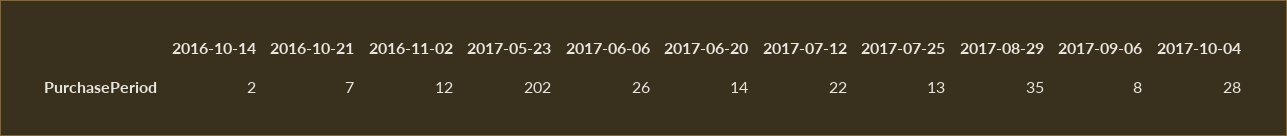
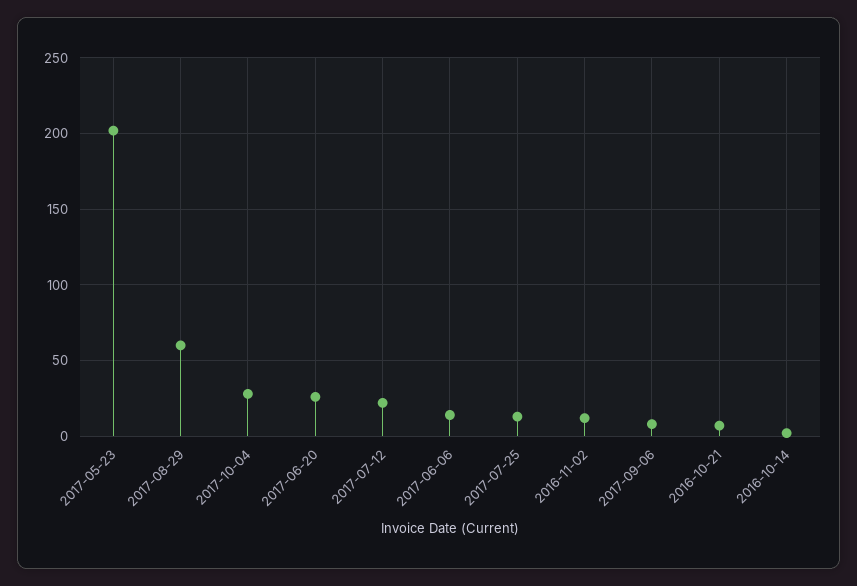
  {
    "2016-10-14": 2,
    "2016-10-21": 7,
    "2016-11-02": 12,
    "2017-05-23": 202,
-   "2017-06-06": 26,
+   "2017-06-06": 15,
-   "2017-06-20": 14,
+   "2017-06-20": 25,
    "2017-07-12": 22,
    "2017-07-25": 13,
-   "2017-08-29": 35,
+   "2017-08-29": 60,
    "2017-09-06": 8,
    "2017-10-04": 28
  }

